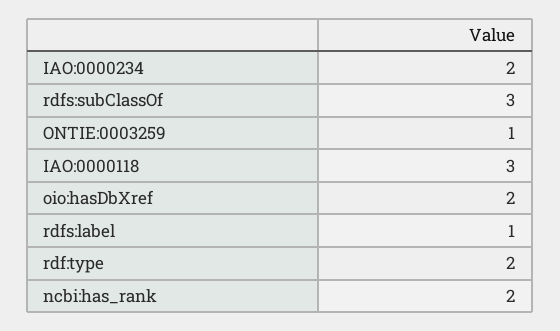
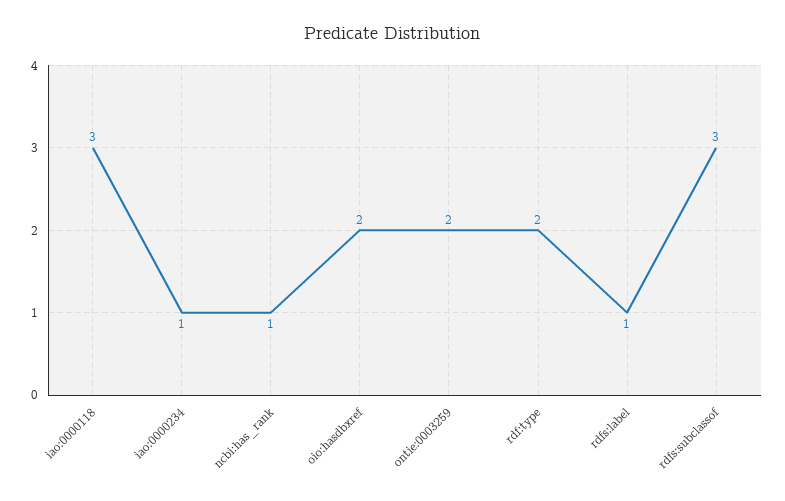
  {
-   "IAO:0000234": 2,
+   "IAO:0000234": 1,
    "rdfs:subClassOf": 3,
-   "ONTIE:0003259": 1,
+   "ONTIE:0003259": 2,
    "IAO:0000118": 3,
    "oio:hasDbXref": 2,
    "rdfs:label": 1,
    "rdf:type": 2,
-   "ncbi:has_rank": 2
+   "ncbi:has_rank": 1
  }

